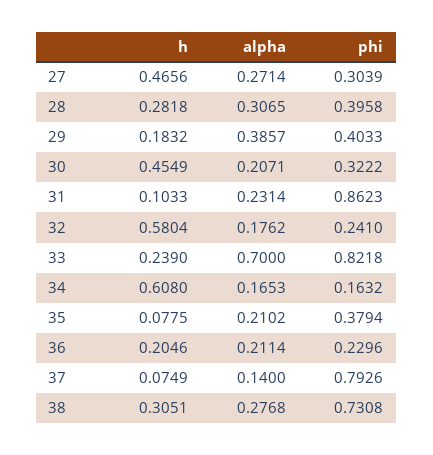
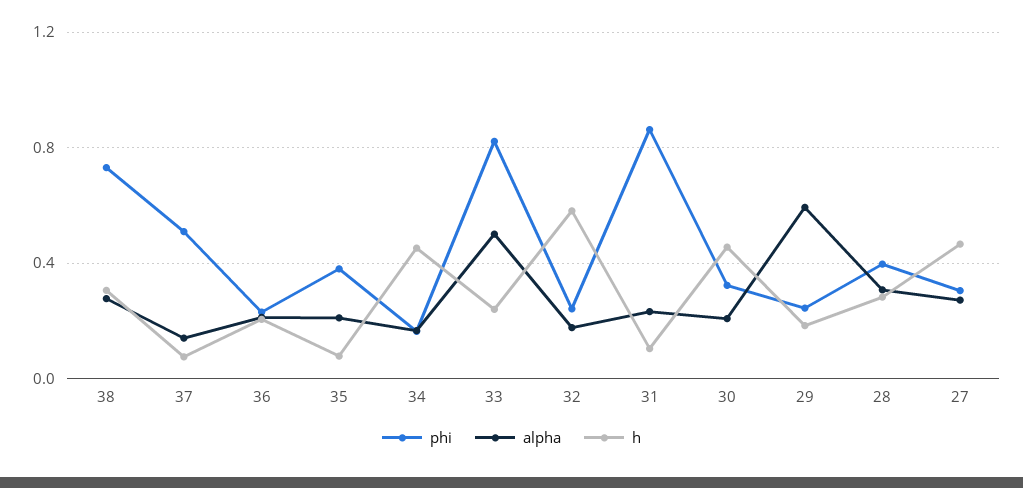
  {
    "h": {
      "27": 0.4656,
      "28": 0.2818,
      "29": 0.1832,
      "30": 0.4549,
      "31": 0.1033,
      "32": 0.5804,
      "33": 0.239,
-     "34": 0.608,
+     "34": 0.45,
      "35": 0.0775,
      "36": 0.2046,
      "37": 0.0749,
      "38": 0.3051
    },
    "alpha": {
      "27": 0.2714,
      "28": 0.3065,
-     "29": 0.3857,
+     "29": 0.6,
      "30": 0.2071,
      "31": 0.2314,
      "32": 0.1762,
-     "33": 0.7,
+     "33": 0.5,
      "34": 0.1653,
      "35": 0.2102,
      "36": 0.2114,
      "37": 0.14,
      "38": 0.2768
    },
    "phi": {
      "27": 0.3039,
      "28": 0.3958,
-     "29": 0.4033,
+     "29": 0.25,
      "30": 0.3222,
      "31": 0.8623,
      "32": 0.241,
      "33": 0.8218,
      "34": 0.1632,
      "35": 0.3794,
      "36": 0.2296,
-     "37": 0.7926,
+     "37": 0.5,
      "38": 0.7308
    }
  }

